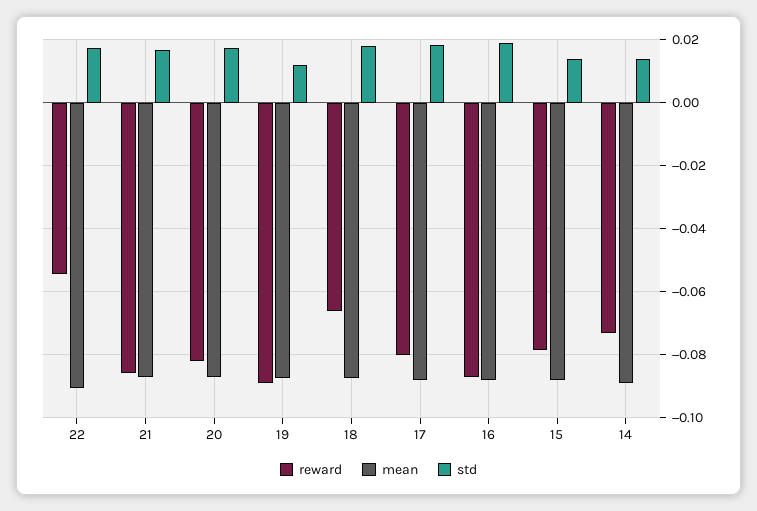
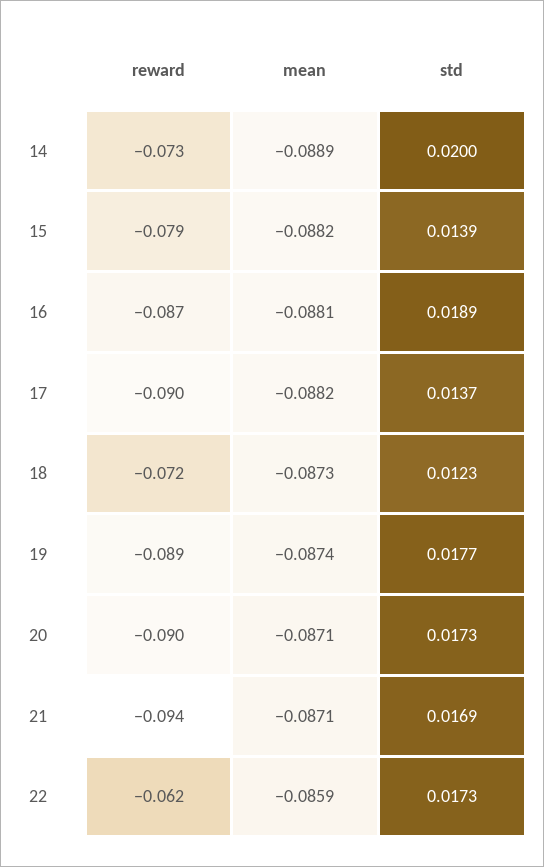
  {
    "reward": {
-     "22": -0.054,
+     "22": -0.062,
-     "21": -0.086,
+     "21": -0.094,
-     "20": -0.082,
+     "20": -0.09,
      "19": -0.089,
-     "18": -0.066,
+     "18": -0.072,
-     "17": -0.08,
+     "17": -0.09,
      "16": -0.087,
      "15": -0.079,
      "14": -0.073
    },
    "mean": {
-     "22": -0.09,
+     "22": -0.0859,
      "21": -0.0871,
      "20": -0.0871,
      "19": -0.0874,
      "18": -0.0873,
      "17": -0.0882,
      "16": -0.0881,
      "15": -0.0882,
      "14": -0.0889
    },
    "std": {
      "22": 0.0173,
      "21": 0.0169,
      "20": 0.0173,
-     "19": 0.012,
+     "19": 0.0177,
-     "18": 0.018,
+     "18": 0.0123,
-     "17": 0.018,
+     "17": 0.0137,
      "16": 0.0189,
      "15": 0.0139,
-     "14": 0.014
+     "14": 0.02
    }
  }

